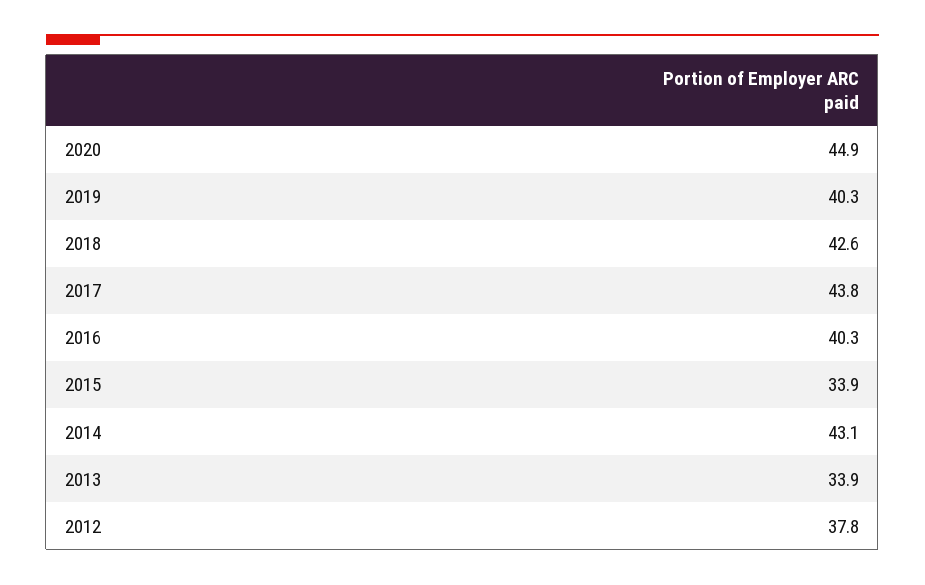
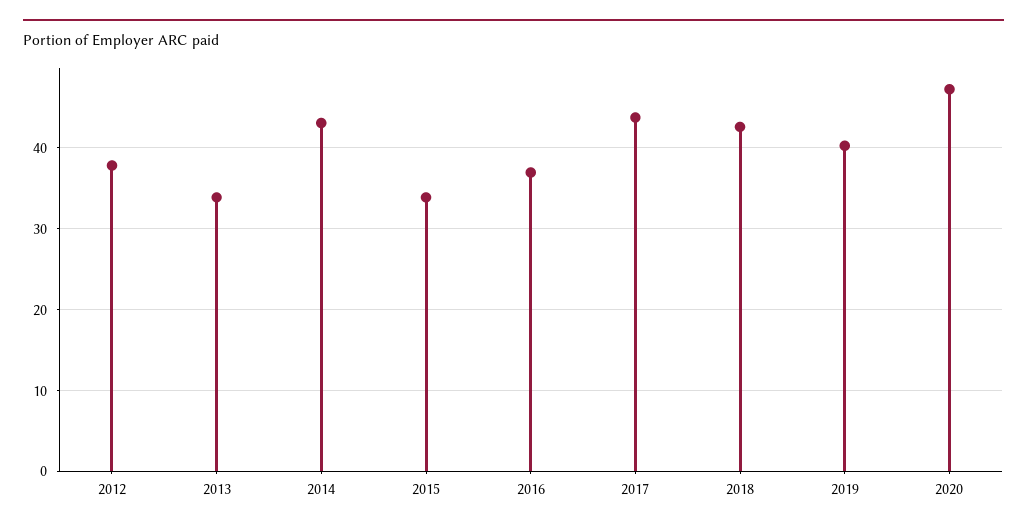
  {
-   "2020": 44.9,
+   "2020": 47,
    "2019": 40.3,
    "2018": 42.6,
    "2017": 43.8,
-   "2016": 40.3,
+   "2016": 37,
    "2015": 33.9,
    "2014": 43.1,
    "2013": 33.9,
    "2012": 37.8
  }

